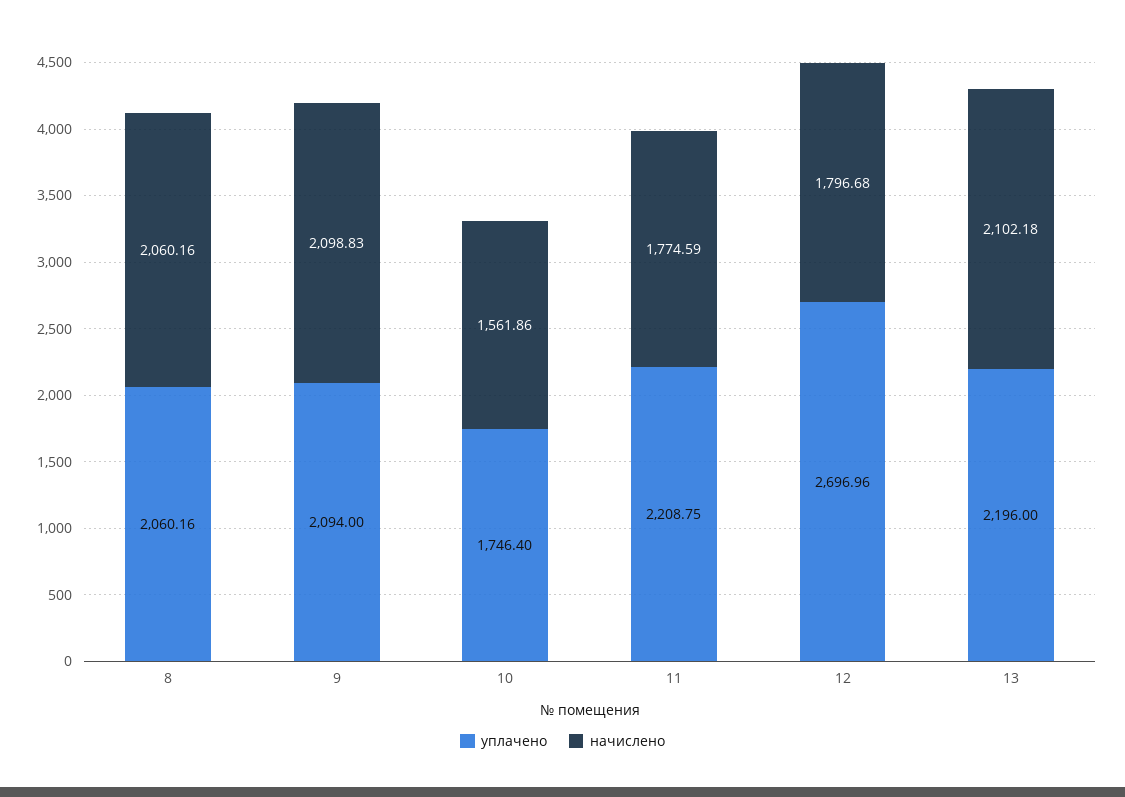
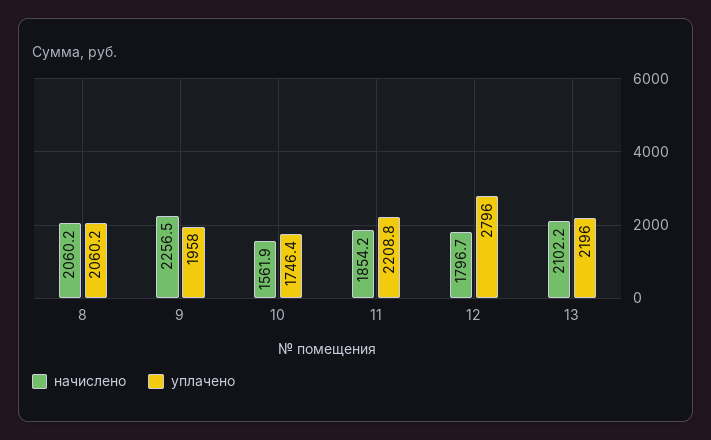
  {
    "уплачено": {
      "8": 2060.16,
-     "9": 2094,
+     "9": 1958,
      "10": 1746.4,
      "11": 2208.75,
-     "12": 2696.96,
+     "12": 2796,
      "13": 2196
    },
    "начислено": {
      "8": 2060.16,
-     "9": 2098.83,
+     "9": 2256.5,
      "10": 1561.86,
-     "11": 1774.59,
+     "11": 1854.2,
      "12": 1796.68,
      "13": 2102.18
    }
  }

